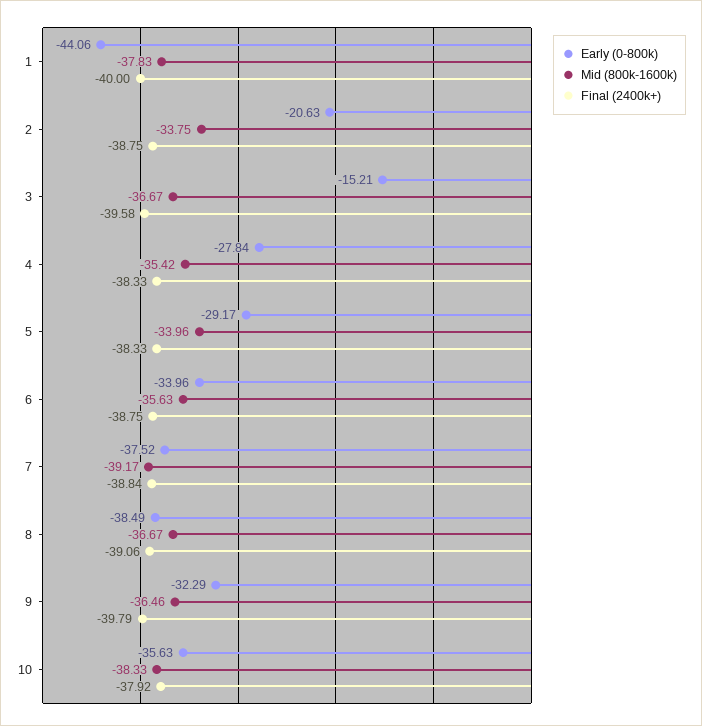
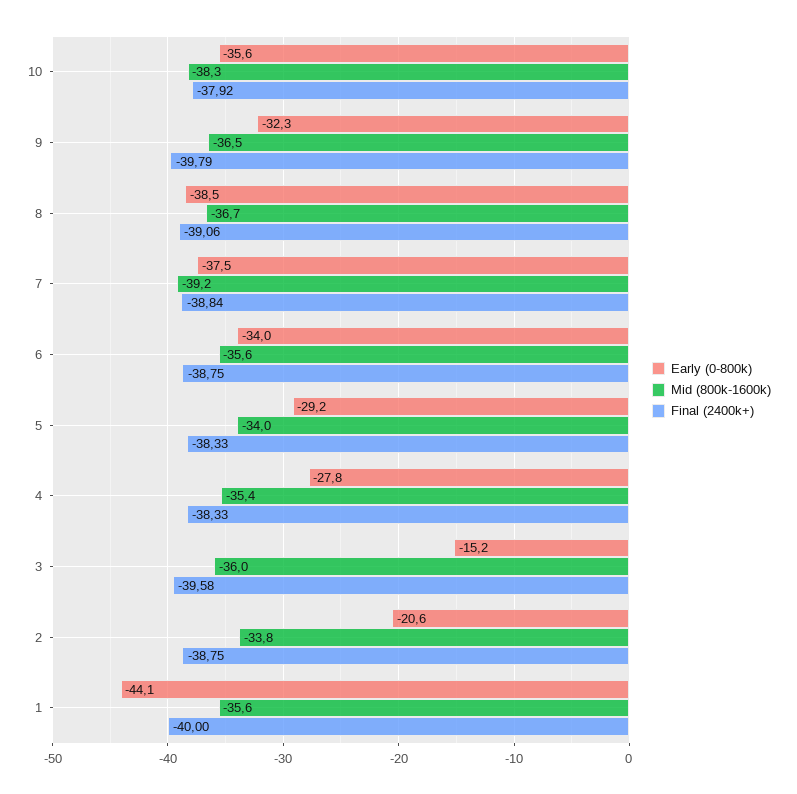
  {
    "Early (0-800k)": {
      "1": -44.06,
      "2": -20.63,
      "3": -15.21,
      "4": -27.84,
      "5": -29.17,
      "6": -33.96,
      "7": -37.52,
      "8": -38.49,
      "9": -32.29,
      "10": -35.63
    },
    "Mid (800k-1600k)": {
-     "1": -37.83,
+     "1": -35.6,
      "2": -33.75,
-     "3": -36.67,
+     "3": -36,
      "4": -35.42,
      "5": -33.96,
      "6": -35.63,
      "7": -39.17,
      "8": -36.67,
      "9": -36.46,
      "10": -38.33
    },
    "Final (2400k+)": {
      "1": -40,
      "2": -38.75,
      "3": -39.58,
      "4": -38.33,
      "5": -38.33,
      "6": -38.75,
      "7": -38.84,
      "8": -39.06,
      "9": -39.79,
      "10": -37.92
    }
  }

